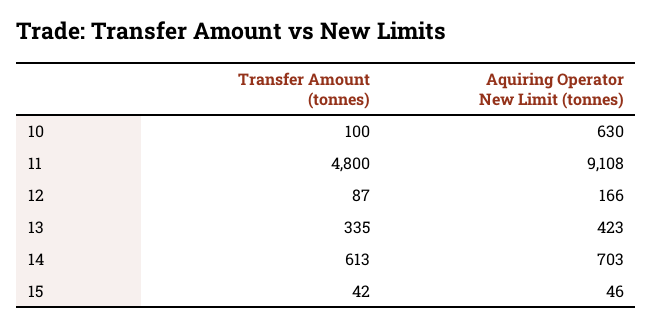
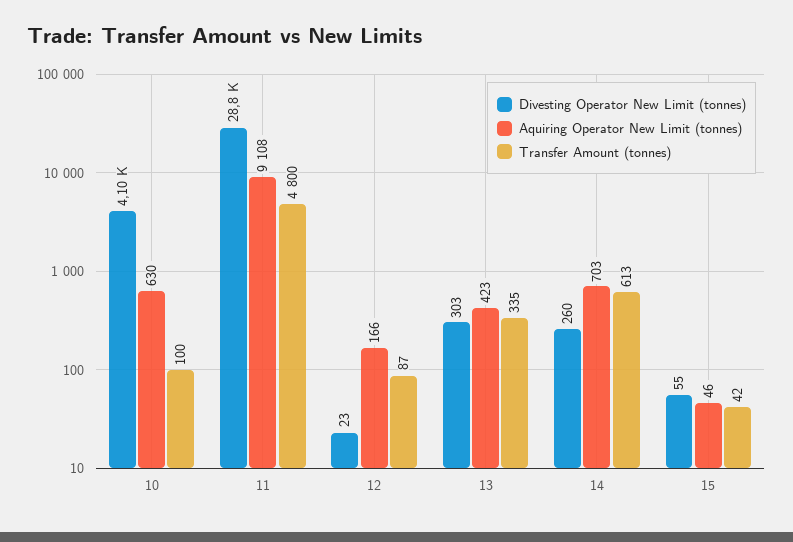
  {
    "Transfer Amount (tonnes)": {
      "10": 100,
      "11": 4800,
      "12": 87,
      "13": 335,
      "14": 613,
      "15": 42
    },
    "Aquiring Operator New Limit (tonnes)": {
      "10": 630,
      "11": 9108,
      "12": 166,
      "13": 423,
      "14": 703,
      "15": 46
-   }
+   },
+   "Divesting Operator New Limit (tonnes)": {
+     "10": 4100,
+     "11": 28800,
+     "12": 23,
+     "13": 303,
+     "14": 260,
+     "15": 55
+   }
  }

